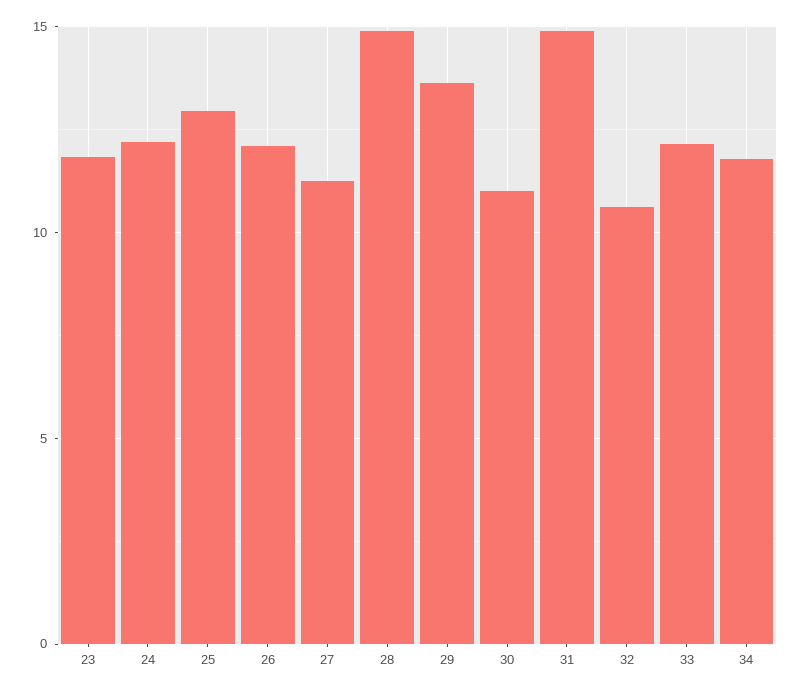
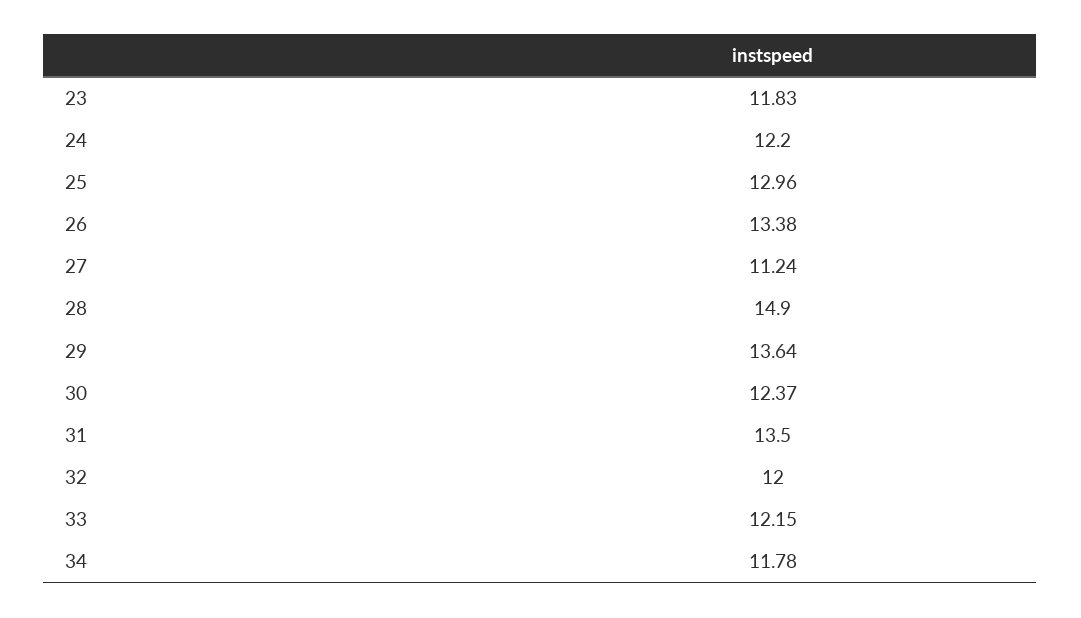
  {
    "23": 11.83,
    "24": 12.2,
    "25": 12.96,
-   "26": 12,
+   "26": 13.38,
    "27": 11.24,
    "28": 14.9,
    "29": 13.64,
-   "30": 11,
+   "30": 12.37,
-   "31": 15,
+   "31": 13.5,
-   "32": 10.5,
+   "32": 12,
    "33": 12.15,
    "34": 11.78
  }

